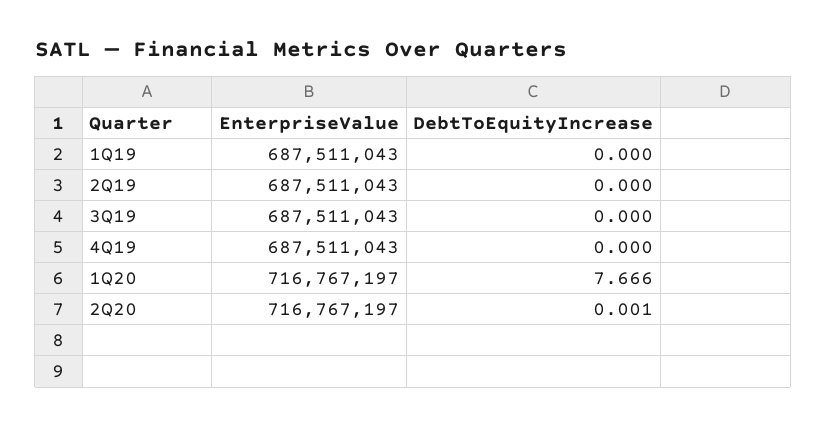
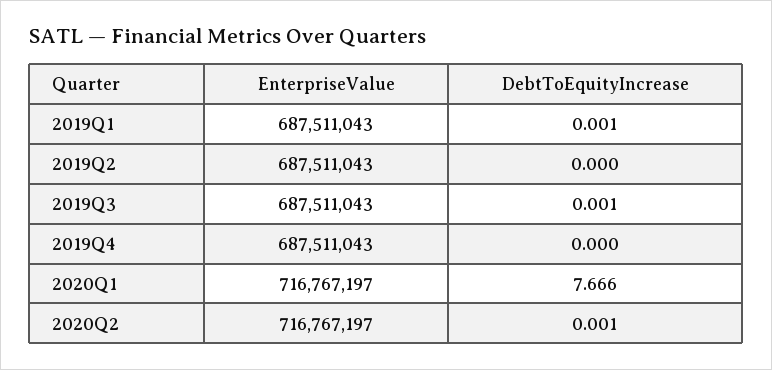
  {
    "EnterpriseValue": {
      "1Q19": 687511043,
      "2Q19": 687511043,
      "3Q19": 687511043,
      "4Q19": 687511043,
      "1Q20": 716767197,
      "2Q20": 716767197
    },
    "DebtToEquityIncrease": {
-     "1Q19": 0,
+     "1Q19": 0.001,
      "2Q19": 0,
-     "3Q19": 0,
+     "3Q19": 0.001,
      "4Q19": 0,
      "1Q20": 7.666,
      "2Q20": 0.001
    }
  }

